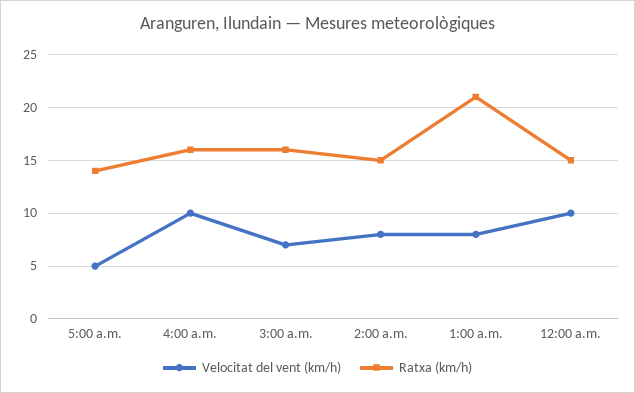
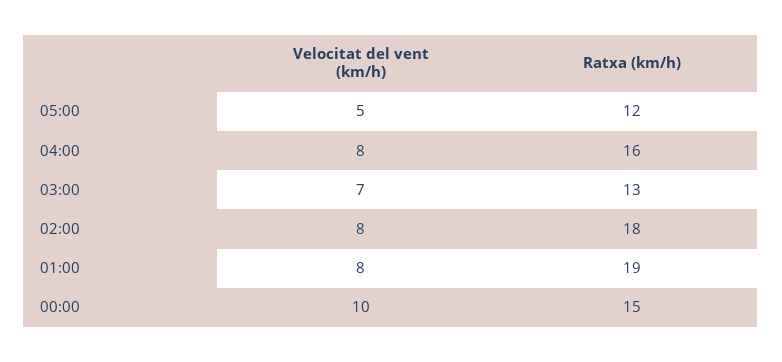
  {
    "Velocitat del vent (km/h)": {
      "5:00 a.m.": 5,
-     "4:00 a.m.": 10,
+     "4:00 a.m.": 8,
      "3:00 a.m.": 7,
      "2:00 a.m.": 8,
      "1:00 a.m.": 8,
      "12:00 a.m.": 10
    },
    "Ratxa (km/h)": {
-     "5:00 a.m.": 14,
+     "5:00 a.m.": 12,
      "4:00 a.m.": 16,
-     "3:00 a.m.": 16,
+     "3:00 a.m.": 13,
-     "2:00 a.m.": 15,
+     "2:00 a.m.": 18,
-     "1:00 a.m.": 21,
+     "1:00 a.m.": 19,
      "12:00 a.m.": 15
    }
  }

